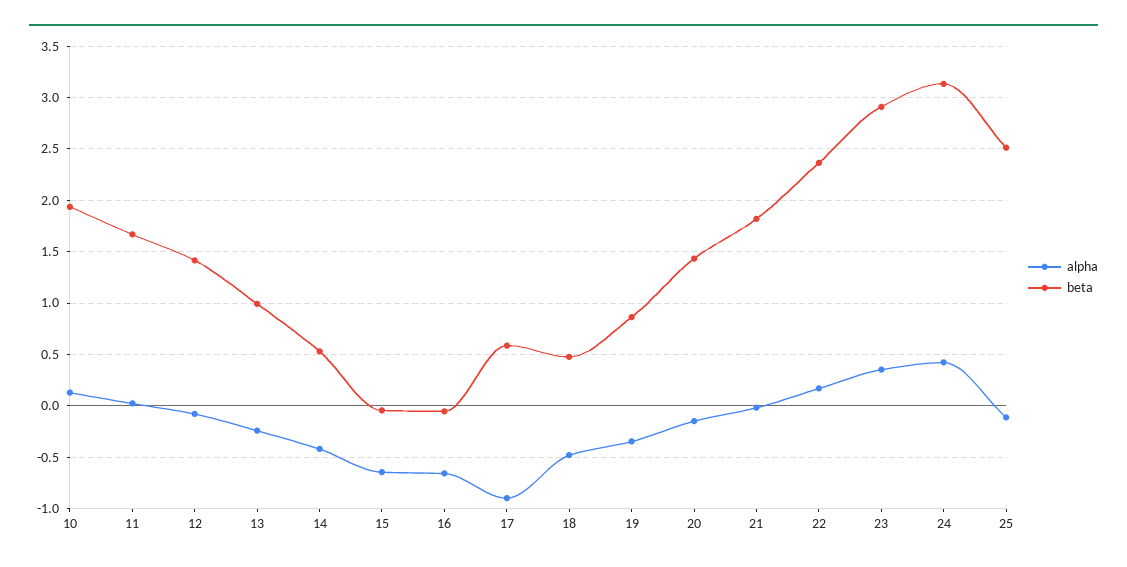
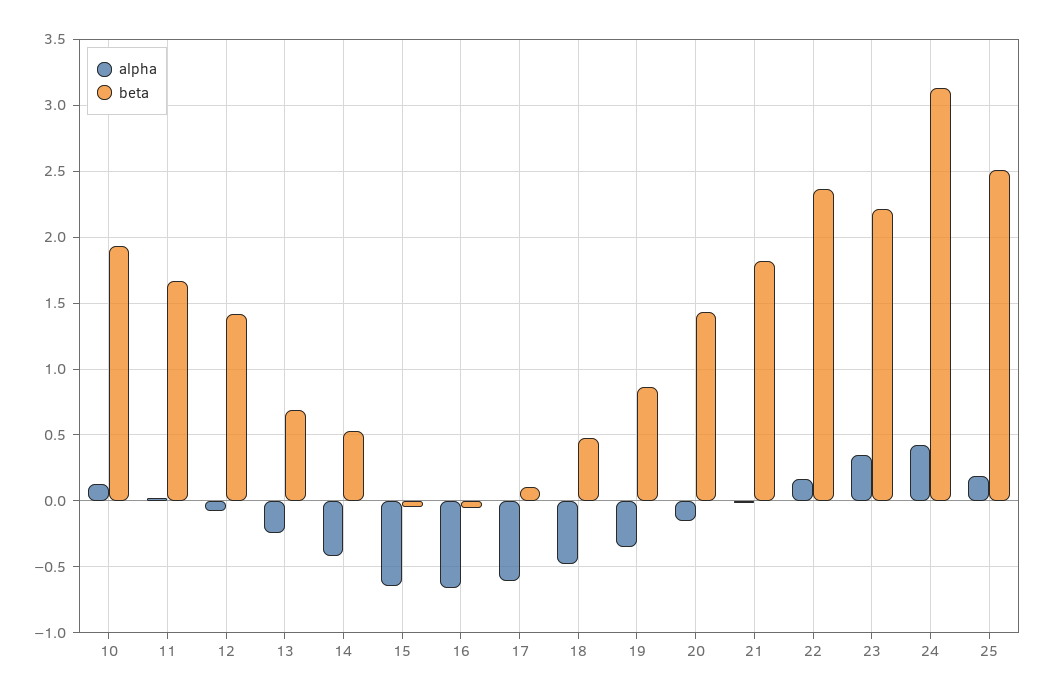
  {
    "alpha": {
      "10": 0.15,
      "11": 0,
      "12": -0.1,
      "13": -0.25,
      "14": -0.4,
      "15": -0.65,
      "16": -0.65,
-     "17": -0.9,
+     "17": -0.6,
      "18": -0.5,
      "19": -0.35,
      "20": -0.15,
      "21": 0,
      "22": 0.15,
      "23": 0.35,
      "24": 0.4,
-     "25": -0.1
+     "25": 0.2
    },
    "beta": {
      "10": 1.95,
      "11": 1.65,
      "12": 1.4,
-     "13": 1,
+     "13": 0.7,
      "14": 0.55,
      "15": -0.05,
      "16": -0.05,
-     "17": 0.6,
+     "17": 0.1,
      "18": 0.5,
      "19": 0.85,
      "20": 1.45,
      "21": 1.8,
      "22": 2.35,
-     "23": 2.9,
+     "23": 2.2,
      "24": 3.15,
      "25": 2.5
    }
  }

